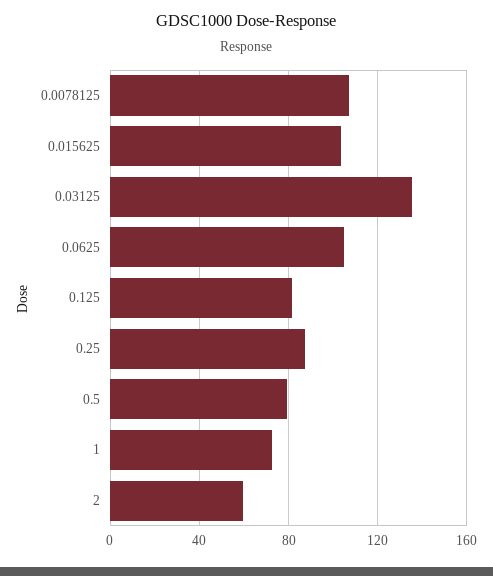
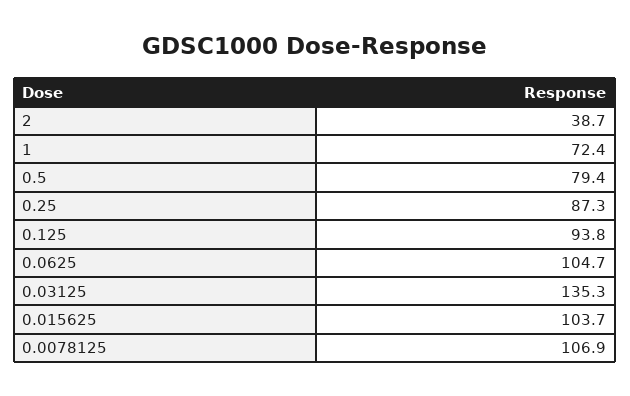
  {
    "0.0078125": 106.9,
    "0.015625": 103.7,
    "0.03125": 135.3,
    "0.0625": 104.7,
-   "0.125": 80,
+   "0.125": 93.8,
    "0.25": 87.3,
    "0.5": 79.4,
    "1": 72.4,
-   "2": 60
+   "2": 38.7
  }

